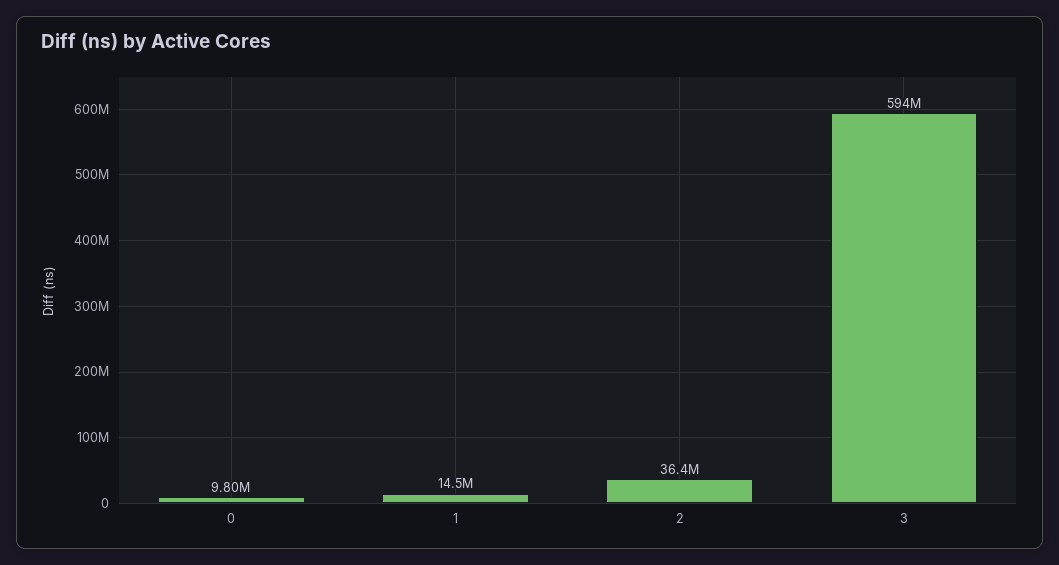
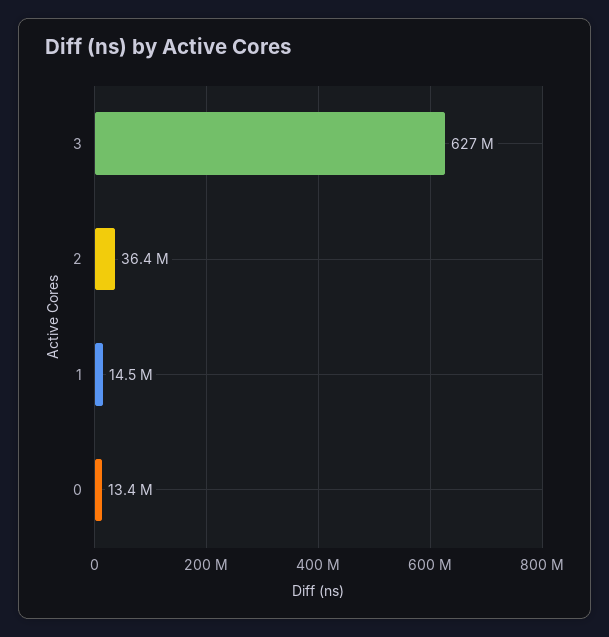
  {
-   "0": 9800000,
+   "0": 13400000,
    "1": 14500000,
    "2": 36400000,
-   "3": 594000000
+   "3": 627000000
  }

